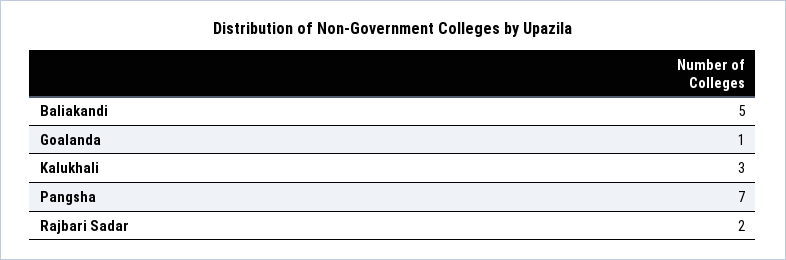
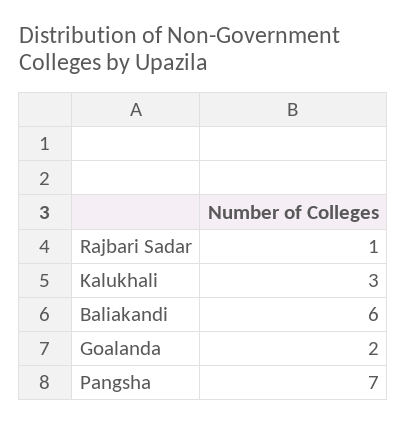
  {
-   "Baliakandi": 5,
+   "Baliakandi": 6,
-   "Goalanda": 1,
+   "Goalanda": 2,
    "Kalukhali": 3,
    "Pangsha": 7,
-   "Rajbari Sadar": 2
+   "Rajbari Sadar": 1
  }

